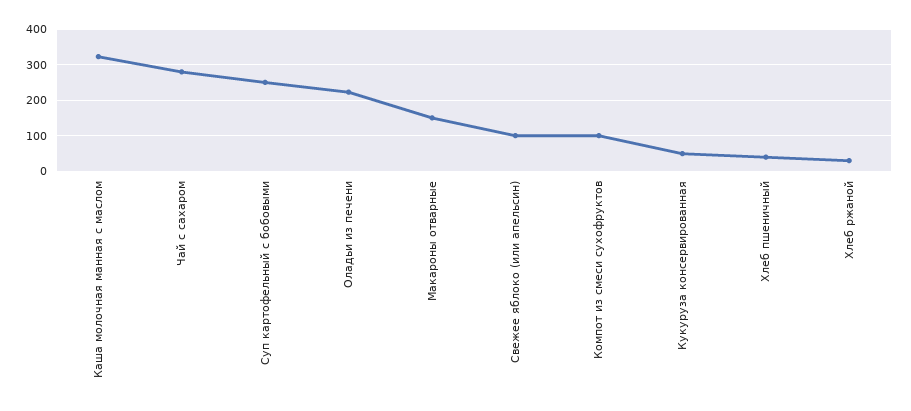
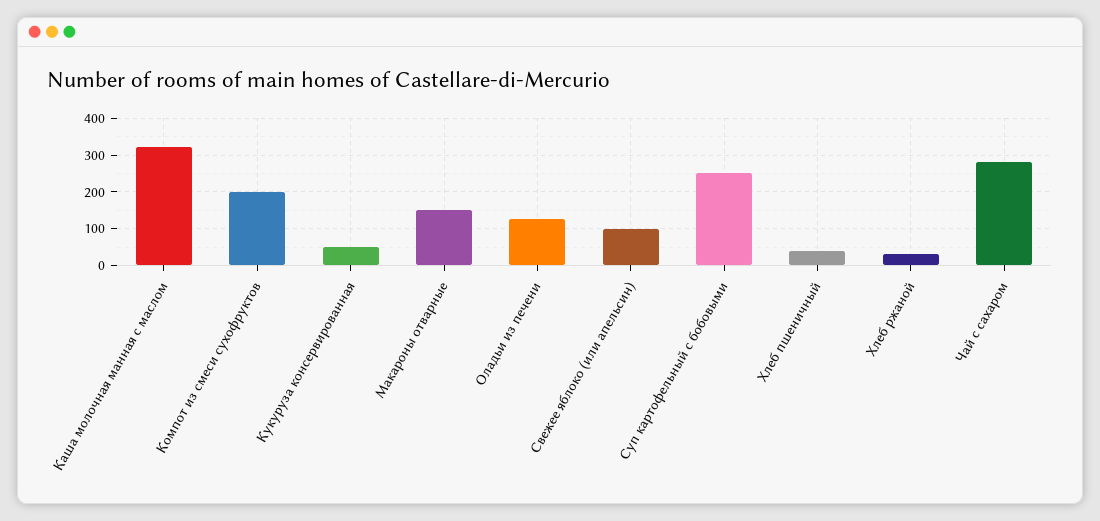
  {
    "Каша молочная манная с маслом": 320,
    "Чай с сахаром": 280,
    "Суп картофельный с бобовыми": 260,
-   "Оладьи из печени": 220,
+   "Оладьи из печени": 120,
    "Макароны отварные": 160,
    "Свежее яблоко (или апельсин)": 100,
-   "Компот из смеси сухофруктов": 100,
+   "Компот из смеси сухофруктов": 200,
    "Кукуруза консервированная": 60,
    "Хлеб пшеничный": 40,
    "Хлеб ржаной": 40
  }

